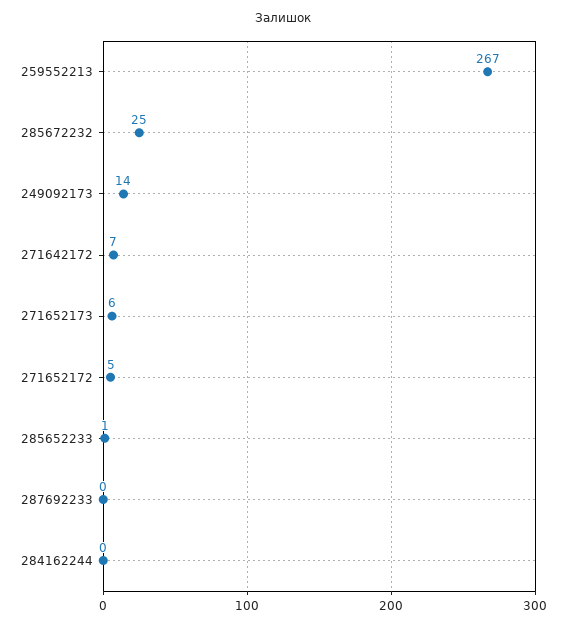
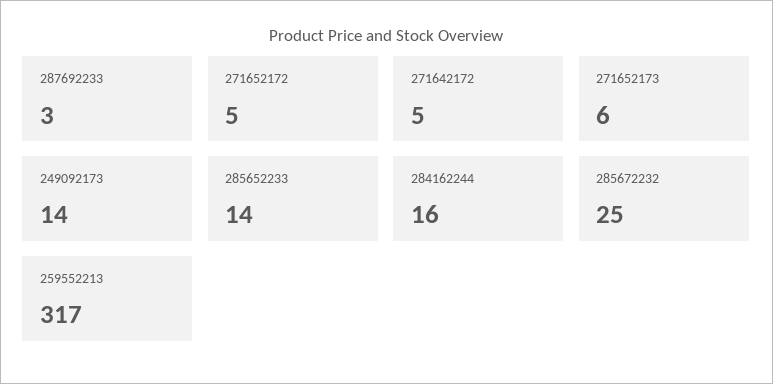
  {
-   "259552213": 267,
+   "259552213": 317,
    "285672232": 25,
    "249092173": 14,
-   "271642172": 7,
+   "271642172": 5,
    "271652173": 6,
    "271652172": 5,
-   "285652233": 1,
+   "285652233": 14,
-   "287692233": 0,
+   "287692233": 3,
-   "284162244": 0
+   "284162244": 16
  }

